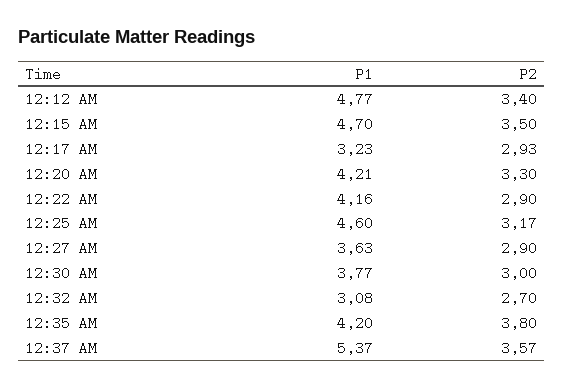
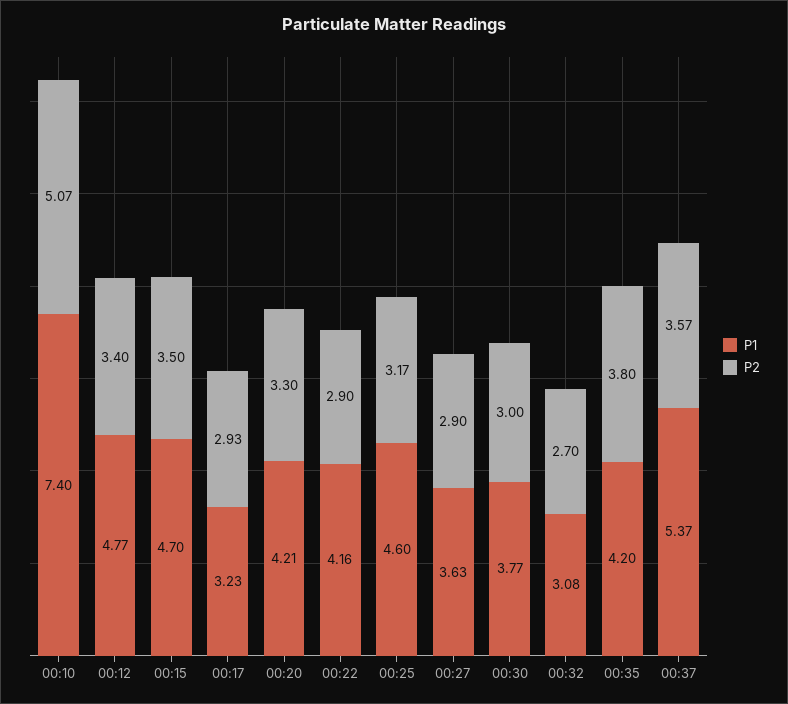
  {
    "P1": {
      "12:12 AM": 4.77,
      "12:15 AM": 4.7,
      "12:17 AM": 3.23,
      "12:20 AM": 4.21,
      "12:22 AM": 4.16,
      "12:25 AM": 4.6,
      "12:27 AM": 3.63,
      "12:30 AM": 3.77,
      "12:32 AM": 3.08,
      "12:35 AM": 4.2,
-     "12:37 AM": 5.37
+     "12:37 AM": 5.37,
+     "00:10": 7.4
    },
    "P2": {
      "12:12 AM": 3.4,
      "12:15 AM": 3.5,
      "12:17 AM": 2.93,
      "12:20 AM": 3.3,
      "12:22 AM": 2.9,
      "12:25 AM": 3.17,
      "12:27 AM": 2.9,
      "12:30 AM": 3,
      "12:32 AM": 2.7,
      "12:35 AM": 3.8,
-     "12:37 AM": 3.57
+     "12:37 AM": 3.57,
+     "00:10": 5.07
    }
  }

